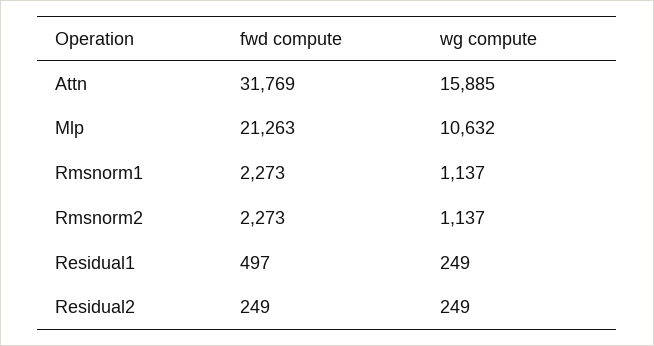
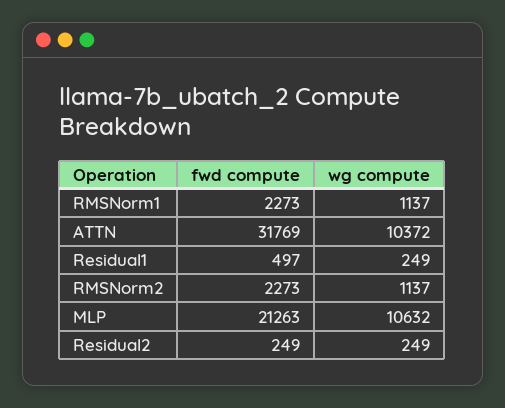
  {
    "fwd compute": {
      "Attn": 31769,
      "Mlp": 21263,
      "Rmsnorm1": 2273,
      "Rmsnorm2": 2273,
      "Residual1": 497,
      "Residual2": 249
    },
    "wg compute": {
-     "Attn": 15885,
+     "Attn": 10372,
      "Mlp": 10632,
      "Rmsnorm1": 1137,
      "Rmsnorm2": 1137,
      "Residual1": 249,
      "Residual2": 249
    }
  }

